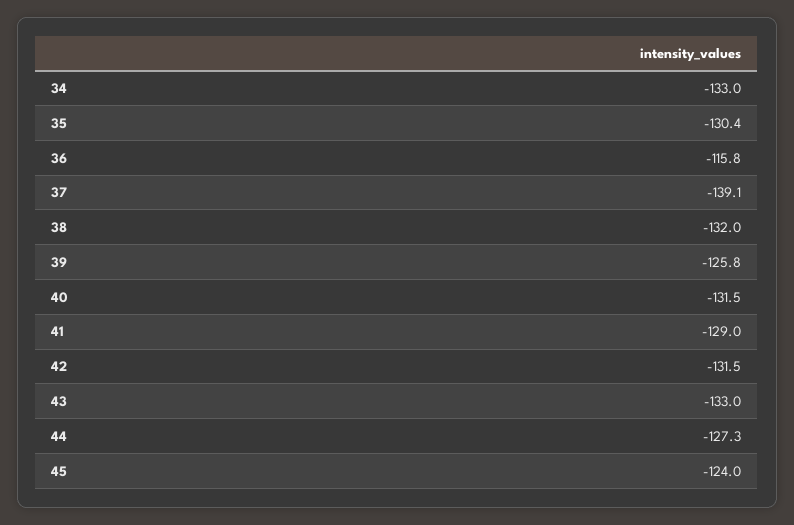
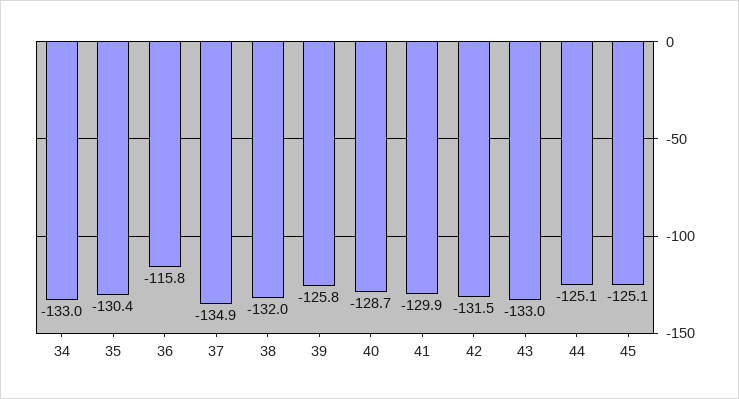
  {
    "34": -133,
    "35": -130.4,
    "36": -115.8,
-   "37": -139.1,
+   "37": -134.9,
    "38": -132,
    "39": -125.8,
-   "40": -131.5,
+   "40": -128.7,
-   "41": -129,
+   "41": -129.9,
    "42": -131.5,
    "43": -133,
-   "44": -127.3,
+   "44": -125.1,
-   "45": -124
+   "45": -125.1
  }

